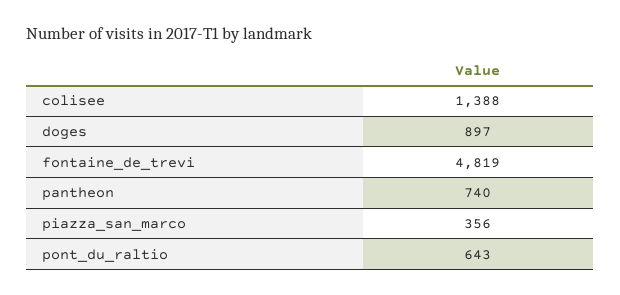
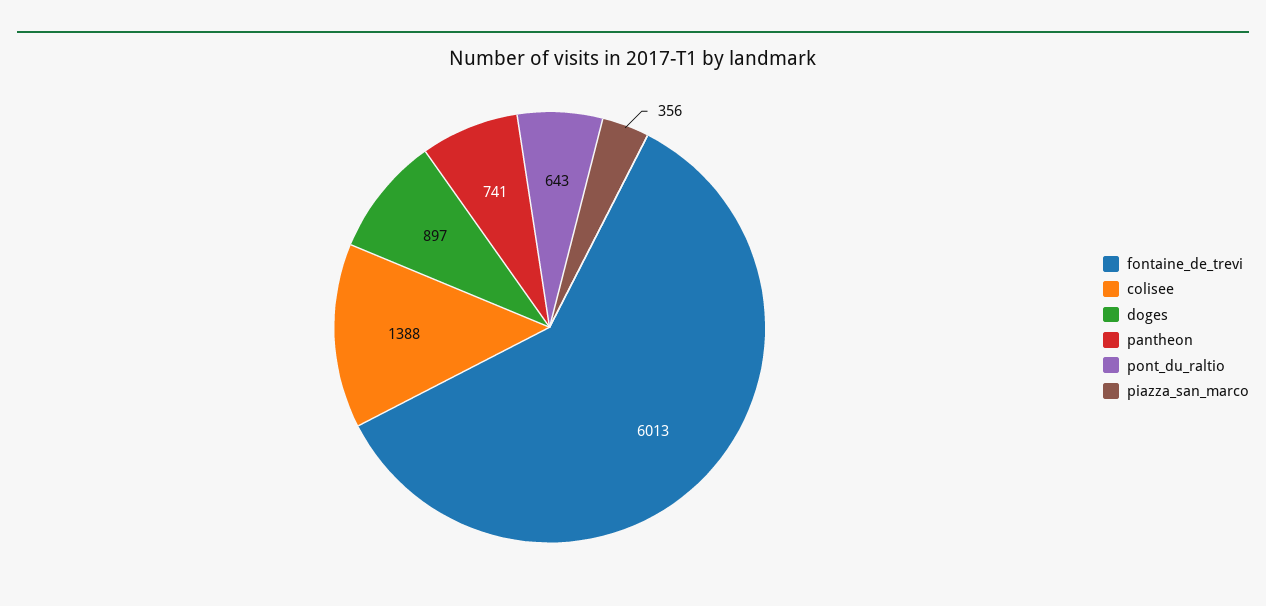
  {
    "colisee": 1388,
    "doges": 897,
-   "fontaine_de_trevi": 4819,
+   "fontaine_de_trevi": 6013,
-   "pantheon": 740,
+   "pantheon": 741,
    "piazza_san_marco": 356,
    "pont_du_raltio": 643
  }

